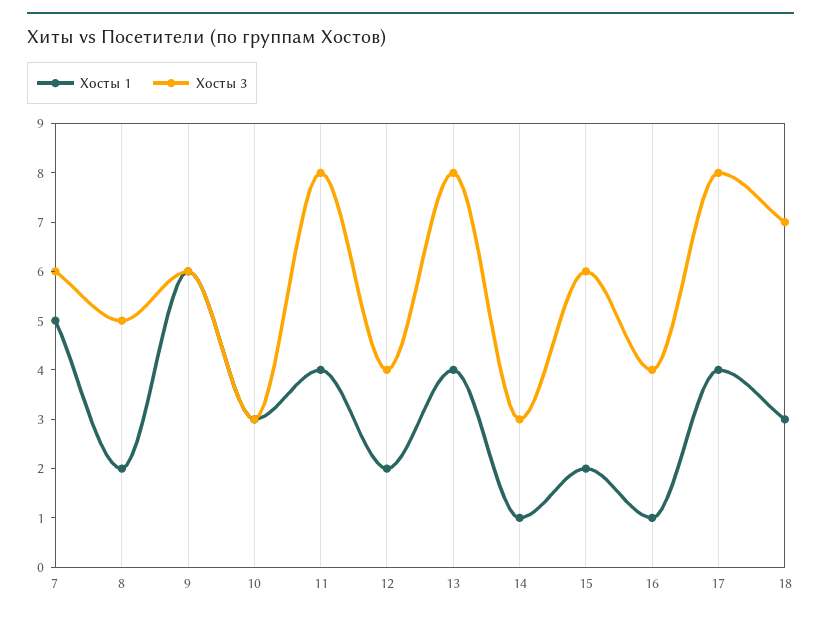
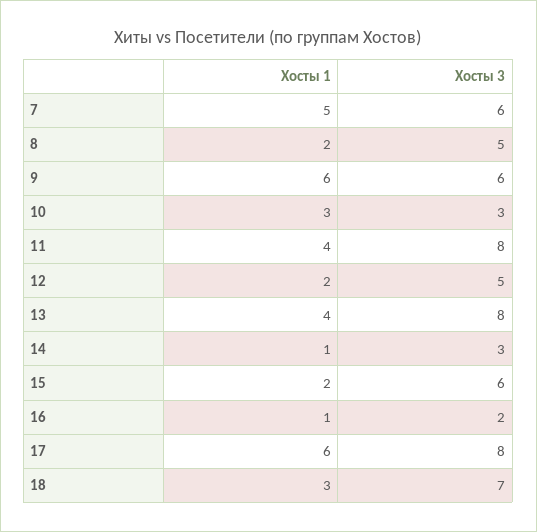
  {
    "Хосты 1": {
      "7": 5,
      "8": 2,
      "9": 6,
      "10": 3,
      "11": 4,
      "12": 2,
      "13": 4,
      "14": 1,
      "15": 2,
      "16": 1,
-     "17": 4,
+     "17": 6,
      "18": 3
    },
    "Хосты 3": {
      "7": 6,
      "8": 5,
      "9": 6,
      "10": 3,
      "11": 8,
-     "12": 4,
+     "12": 5,
      "13": 8,
      "14": 3,
      "15": 6,
-     "16": 4,
+     "16": 2,
      "17": 8,
      "18": 7
    }
  }

